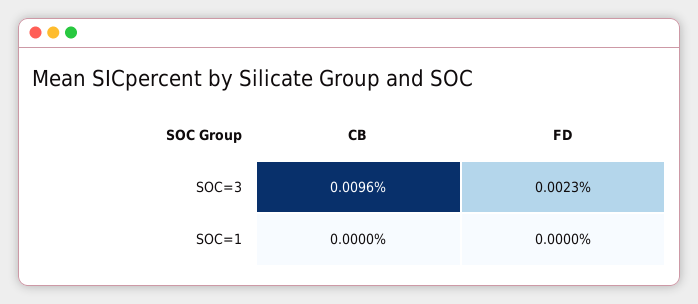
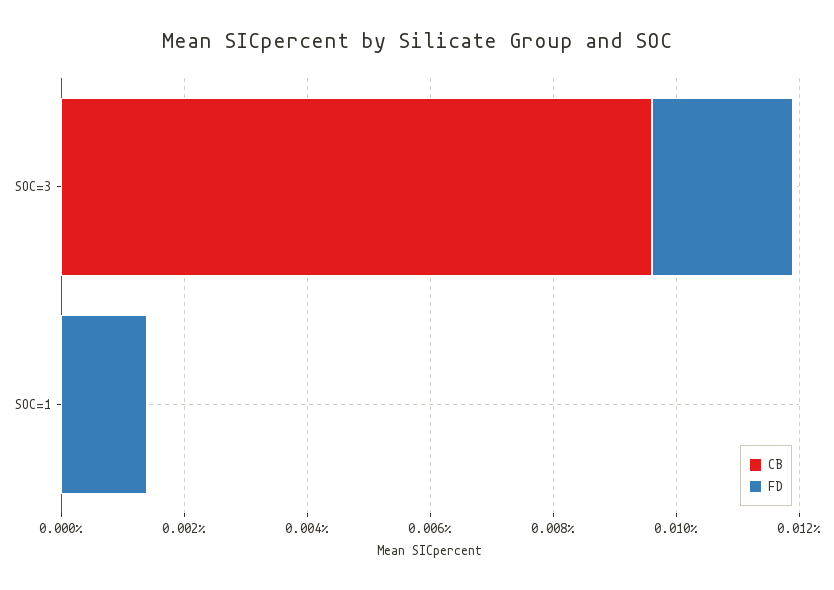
  {
    "CB": {
      "SOC=3": 0.0096,
      "SOC=1": 0
    },
    "FD": {
      "SOC=3": 0.0023,
-     "SOC=1": 0
+     "SOC=1": 0.0015
    }
  }

